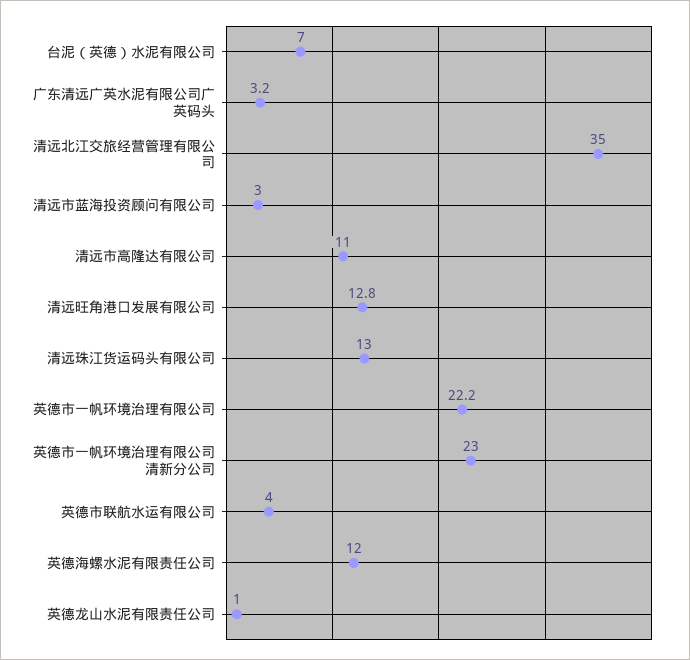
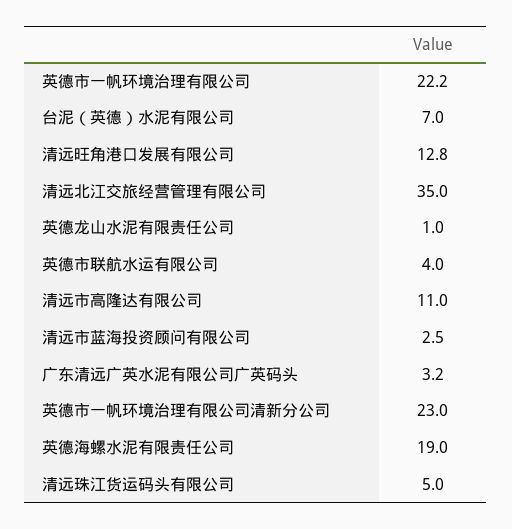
  {
    "台泥（英德）水泥有限公司": 7,
    "广东清远广英水泥有限公司广英码头": 3.2,
    "清远北江交旅经营管理有限公司": 35,
-   "清远市蓝海投资顾问有限公司": 3,
+   "清远市蓝海投资顾问有限公司": 2.5,
    "清远市高隆达有限公司": 11,
    "清远旺角港口发展有限公司": 12.8,
-   "清远珠江货运码头有限公司": 13,
+   "清远珠江货运码头有限公司": 5,
    "英德市一帆环境治理有限公司": 22.2,
    "英德市一帆环境治理有限公司清新分公司": 23,
    "英德市联航水运有限公司": 4,
-   "英德海螺水泥有限责任公司": 12,
+   "英德海螺水泥有限责任公司": 19,
    "英德龙山水泥有限责任公司": 1
  }

